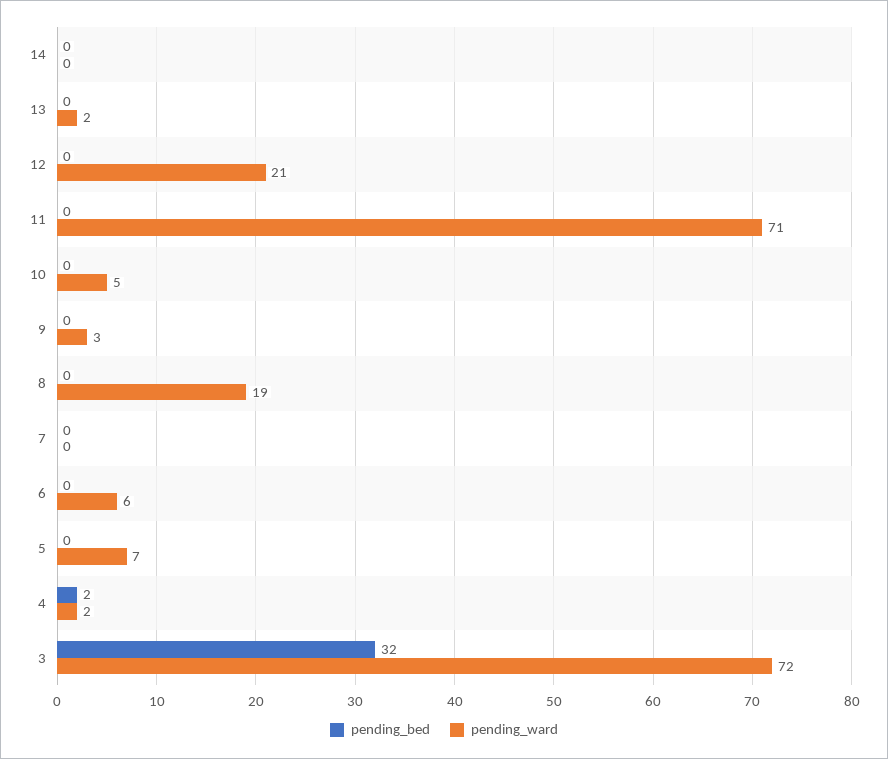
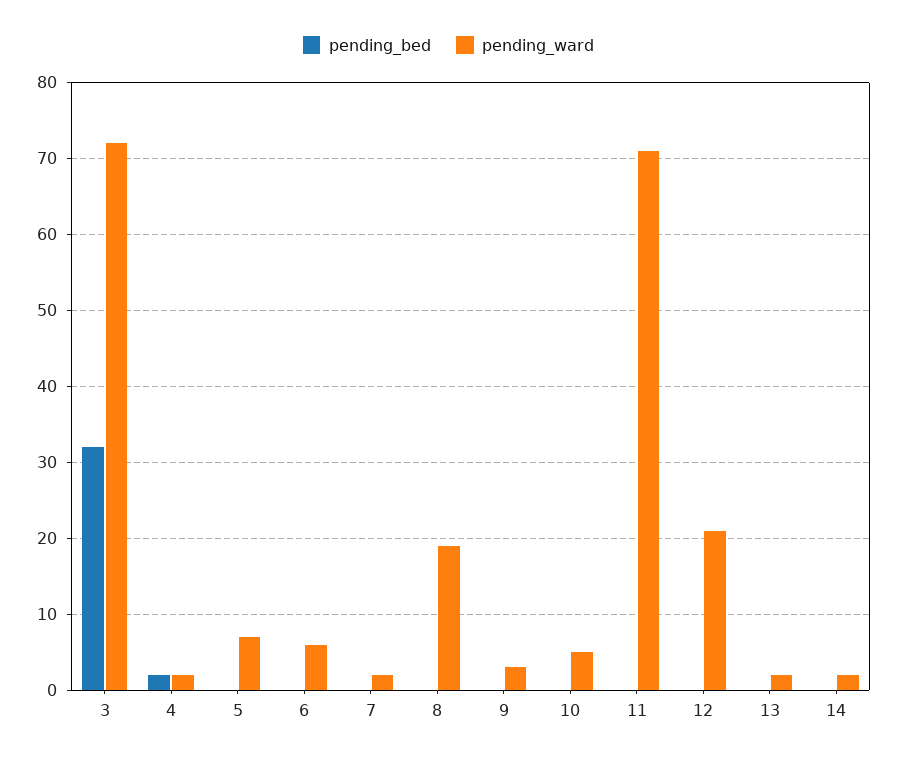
  {
    "pending_bed": {
      "14": 0,
      "13": 0,
      "12": 0,
      "11": 0,
      "10": 0,
      "9": 0,
      "8": 0,
      "7": 0,
      "6": 0,
      "5": 0,
      "4": 2,
      "3": 32
    },
    "pending_ward": {
-     "14": 0,
+     "14": 2,
      "13": 2,
      "12": 21,
      "11": 71,
      "10": 5,
      "9": 3,
      "8": 19,
-     "7": 0,
+     "7": 2,
      "6": 6,
      "5": 7,
      "4": 2,
      "3": 72
    }
  }

